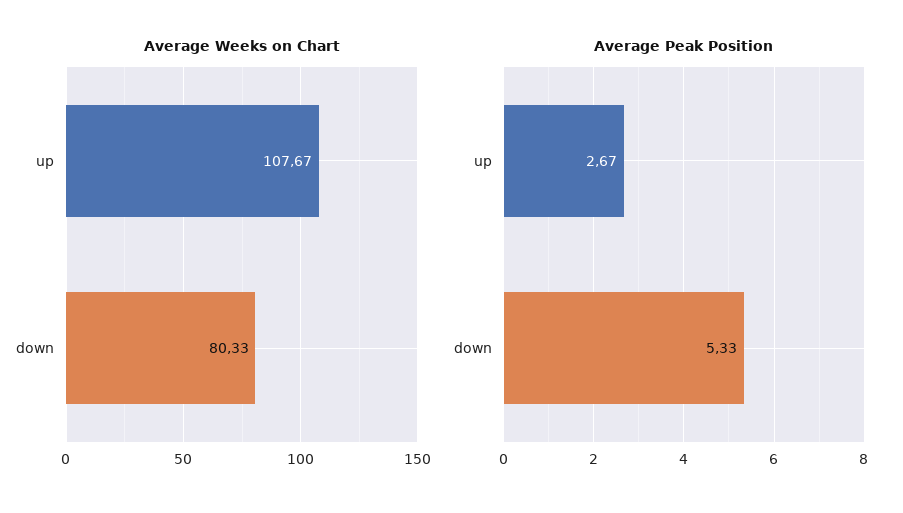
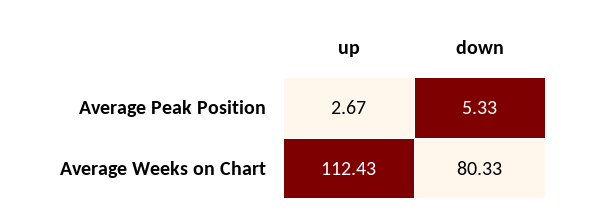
  {
    "Average Weeks on Chart": {
-     "up": 107.67,
+     "up": 112.43,
      "down": 80.33
    },
    "Average Peak Position": {
      "up": 2.67,
      "down": 5.33
    }
  }

